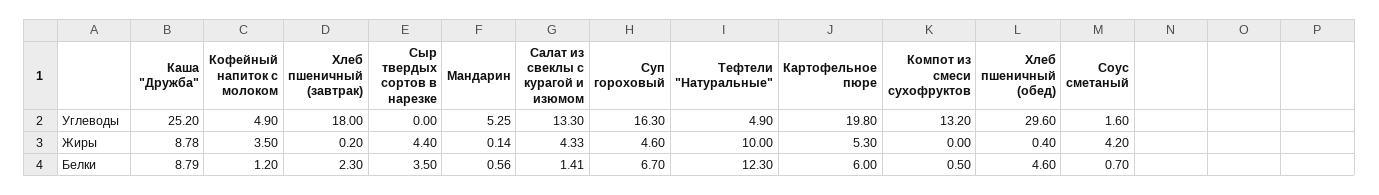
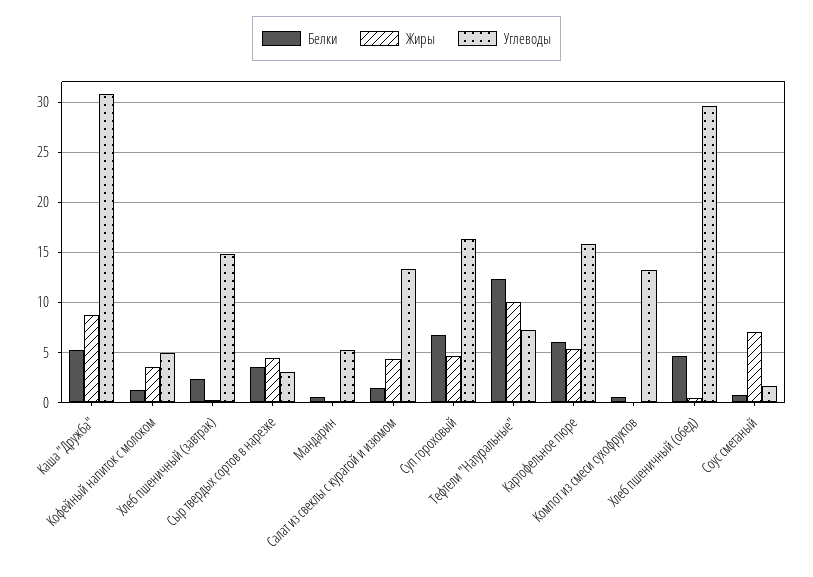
  {
    "Углеводы": {
-     "Каша \"Дружба\"": 25.2,
+     "Каша \"Дружба\"": 31,
      "Кофейный напиток с молоком": 4.9,
-     "Хлеб пшеничный (завтрак)": 18,
+     "Хлеб пшеничный (завтрак)": 15,
-     "Сыр твердых сортов в нарезке": 0,
+     "Сыр твердых сортов в нарезке": 3,
      "Мандарин": 5.25,
      "Салат из свеклы с курагой и изюмом": 13.3,
      "Суп гороховый": 16.3,
-     "Тефтели \"Натуральные\"": 4.9,
+     "Тефтели \"Натуральные\"": 7,
-     "Картофельное пюре": 19.8,
+     "Картофельное пюре": 16,
      "Компот из смеси сухофруктов": 13.2,
      "Хлеб пшеничный (обед)": 29.6,
      "Соус сметаный": 1.6
    },
    "Жиры": {
      "Каша \"Дружба\"": 8.78,
      "Кофейный напиток с молоком": 3.5,
      "Хлеб пшеничный (завтрак)": 0.2,
      "Сыр твердых сортов в нарезке": 4.4,
      "Мандарин": 0.14,
      "Салат из свеклы с курагой и изюмом": 4.33,
      "Суп гороховый": 4.6,
      "Тефтели \"Натуральные\"": 10,
      "Картофельное пюре": 5.3,
      "Компот из смеси сухофруктов": 0,
      "Хлеб пшеничный (обед)": 0.4,
-     "Соус сметаный": 4.2
+     "Соус сметаный": 7
    },
    "Белки": {
-     "Каша \"Дружба\"": 8.79,
+     "Каша \"Дружба\"": 5,
      "Кофейный напиток с молоком": 1.2,
      "Хлеб пшеничный (завтрак)": 2.3,
      "Сыр твердых сортов в нарезке": 3.5,
      "Мандарин": 0.56,
      "Салат из свеклы с курагой и изюмом": 1.41,
      "Суп гороховый": 6.7,
      "Тефтели \"Натуральные\"": 12.3,
      "Картофельное пюре": 6,
      "Компот из смеси сухофруктов": 0.5,
      "Хлеб пшеничный (обед)": 4.6,
      "Соус сметаный": 0.7
    }
  }

